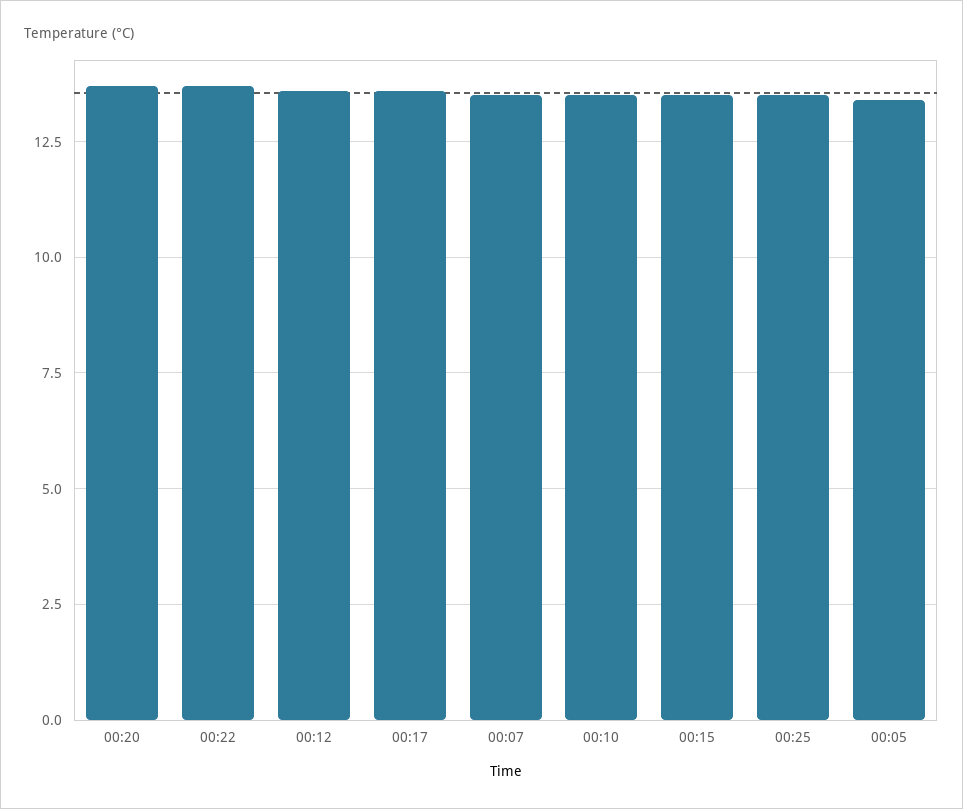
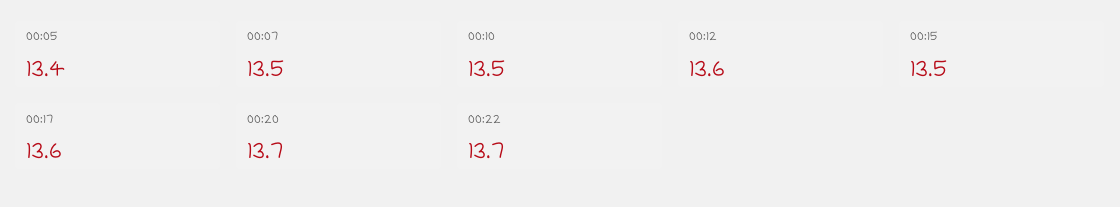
  {
    "00:20": 13.7,
    "00:22": 13.7,
    "00:12": 13.6,
    "00:17": 13.6,
    "00:07": 13.5,
    "00:10": 13.5,
    "00:15": 13.5,
-   "00:25": 13.5,
    "00:05": 13.4
  }

